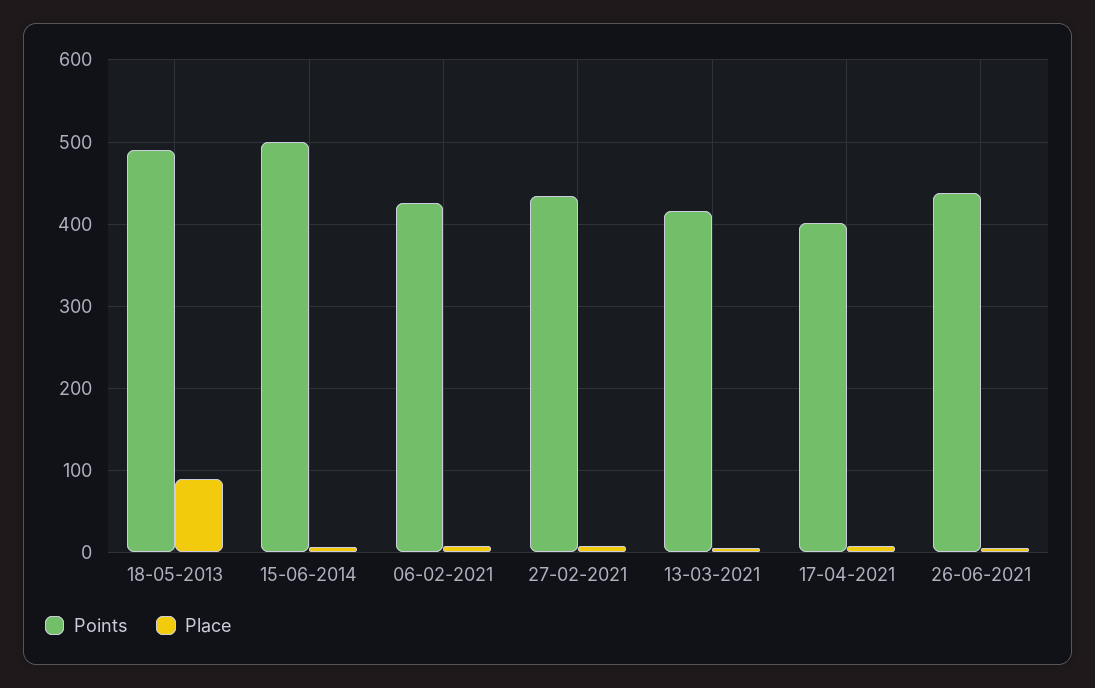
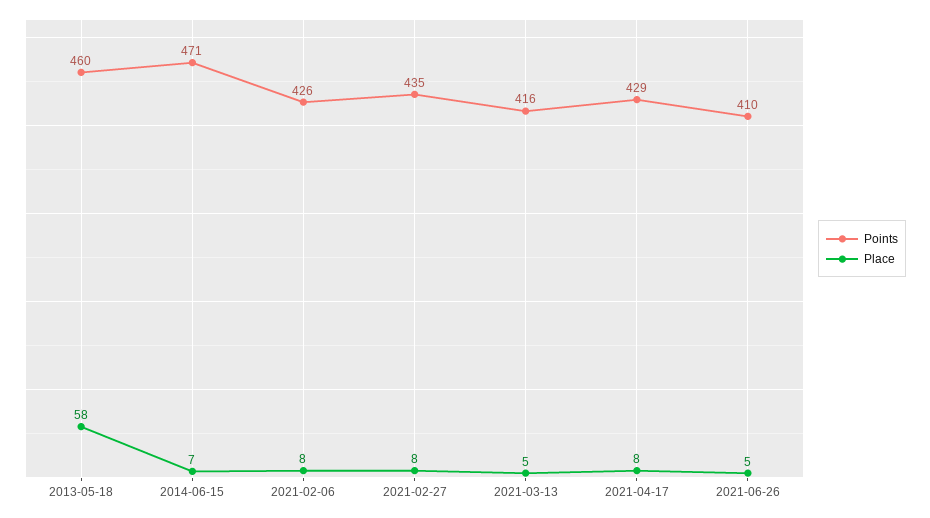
  {
    "Points": {
-     "18-05-2013": 490,
+     "18-05-2013": 460,
-     "15-06-2014": 500,
+     "15-06-2014": 471,
      "06-02-2021": 426,
      "27-02-2021": 435,
      "13-03-2021": 416,
-     "17-04-2021": 400,
+     "17-04-2021": 429,
-     "26-06-2021": 440
+     "26-06-2021": 410
    },
    "Place": {
-     "18-05-2013": 90,
+     "18-05-2013": 58,
      "15-06-2014": 7,
      "06-02-2021": 8,
      "27-02-2021": 8,
      "13-03-2021": 5,
      "17-04-2021": 8,
      "26-06-2021": 5
    }
  }

